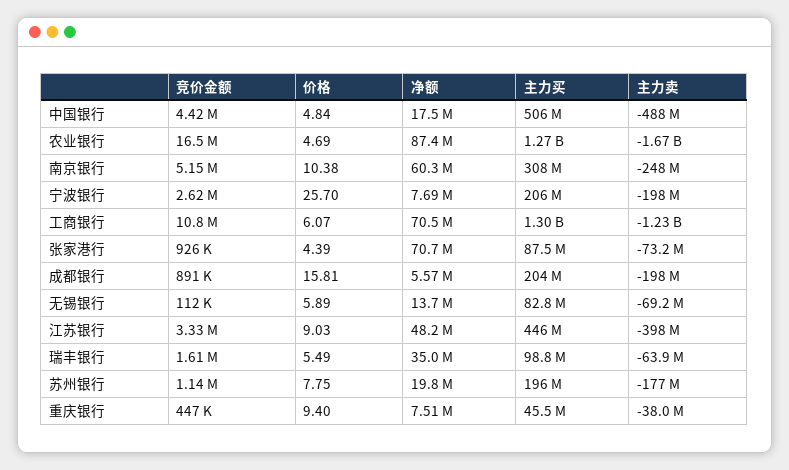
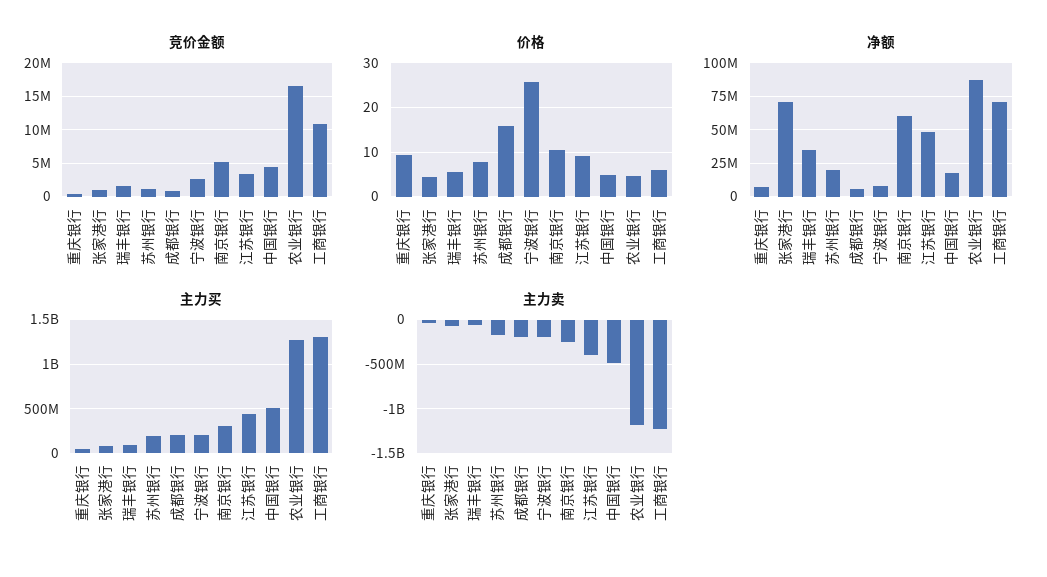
  {
    "竞价金额": {
      "中国银行": 4420000,
      "农业银行": 16500000,
      "南京银行": 5150000,
      "宁波银行": 2620000,
      "工商银行": 10800000,
      "张家港行": 926000,
      "成都银行": 891000,
-     "无锡银行": 112000,
      "江苏银行": 3330000,
      "瑞丰银行": 1610000,
      "苏州银行": 1140000,
      "重庆银行": 447000
    },
    "价格": {
      "中国银行": 4.84,
      "农业银行": 4.69,
      "南京银行": 10.38,
      "宁波银行": 25.7,
      "工商银行": 6.07,
      "张家港行": 4.39,
      "成都银行": 15.81,
-     "无锡银行": 5.89,
      "江苏银行": 9.03,
      "瑞丰银行": 5.49,
      "苏州银行": 7.75,
      "重庆银行": 9.4
    },
    "净额": {
      "中国银行": 17500000,
      "农业银行": 87400000,
      "南京银行": 60300000,
      "宁波银行": 7690000,
      "工商银行": 70500000,
      "张家港行": 70700000,
      "成都银行": 5570000,
-     "无锡银行": 13700000,
      "江苏银行": 48200000,
      "瑞丰银行": 35000000,
      "苏州银行": 19800000,
      "重庆银行": 7510000
    },
    "主力买": {
      "中国银行": 506000000,
      "农业银行": 1270000000,
      "南京银行": 308000000,
      "宁波银行": 206000000,
      "工商银行": 1300000000,
      "张家港行": 87500000,
      "成都银行": 204000000,
-     "无锡银行": 82800000,
      "江苏银行": 446000000,
      "瑞丰银行": 98800000,
      "苏州银行": 196000000,
      "重庆银行": 45500000
    },
    "主力卖": {
      "中国银行": -488000000,
-     "农业银行": -1670000000,
+     "农业银行": -1200000000,
      "南京银行": -248000000,
      "宁波银行": -198000000,
      "工商银行": -1230000000,
      "张家港行": -73200000,
      "成都银行": -198000000,
-     "无锡银行": -69200000,
      "江苏银行": -398000000,
      "瑞丰银行": -63900000,
      "苏州银行": -177000000,
      "重庆银行": -38000000
    }
  }

